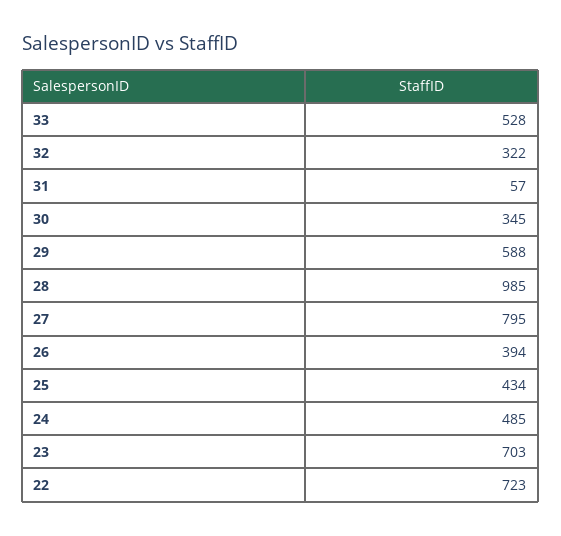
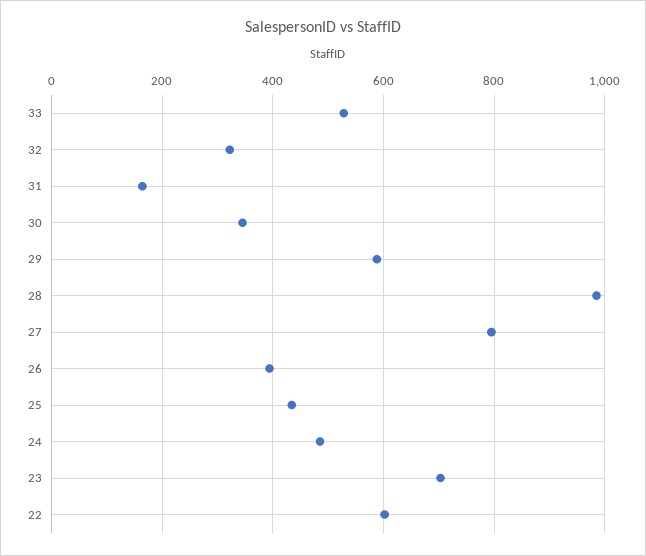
  {
    "33": 528,
    "32": 322,
-   "31": 57,
+   "31": 160,
    "30": 345,
    "29": 588,
    "28": 985,
    "27": 795,
    "26": 394,
    "25": 434,
    "24": 485,
    "23": 703,
-   "22": 723
+   "22": 600
  }

